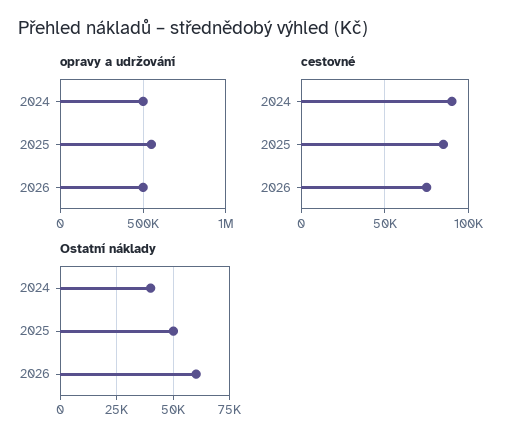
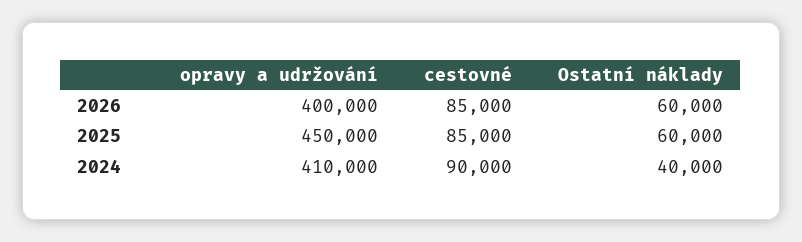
  {
    "opravy a udržování": {
-     "2024": 500000,
+     "2024": 410000,
-     "2025": 550000,
+     "2025": 450000,
-     "2026": 500000
+     "2026": 400000
    },
    "cestovné": {
      "2024": 90000,
      "2025": 85000,
-     "2026": 75000
+     "2026": 85000
    },
    "Ostatní náklady": {
      "2024": 40000,
-     "2025": 50000,
+     "2025": 60000,
      "2026": 60000
    }
  }

